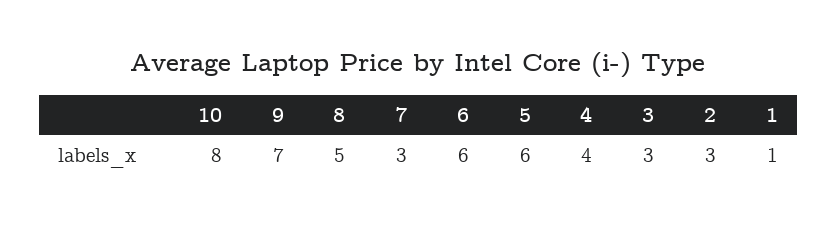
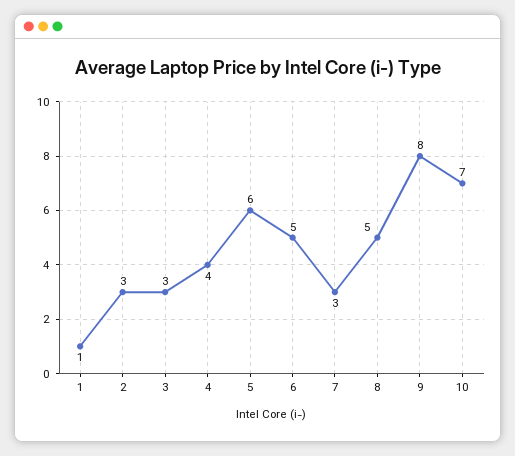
  {
-   "10": 8,
+   "10": 7,
-   "9": 7,
+   "9": 8,
    "8": 5,
    "7": 3,
-   "6": 6,
+   "6": 5,
    "5": 6,
    "4": 4,
    "3": 3,
    "2": 3,
    "1": 1
  }

